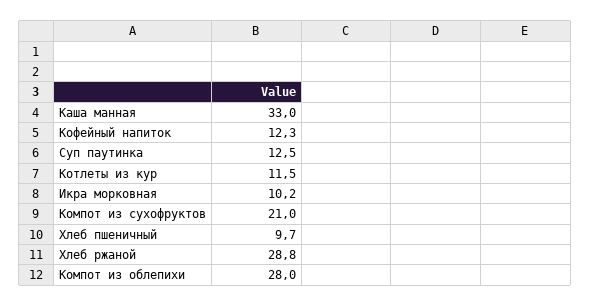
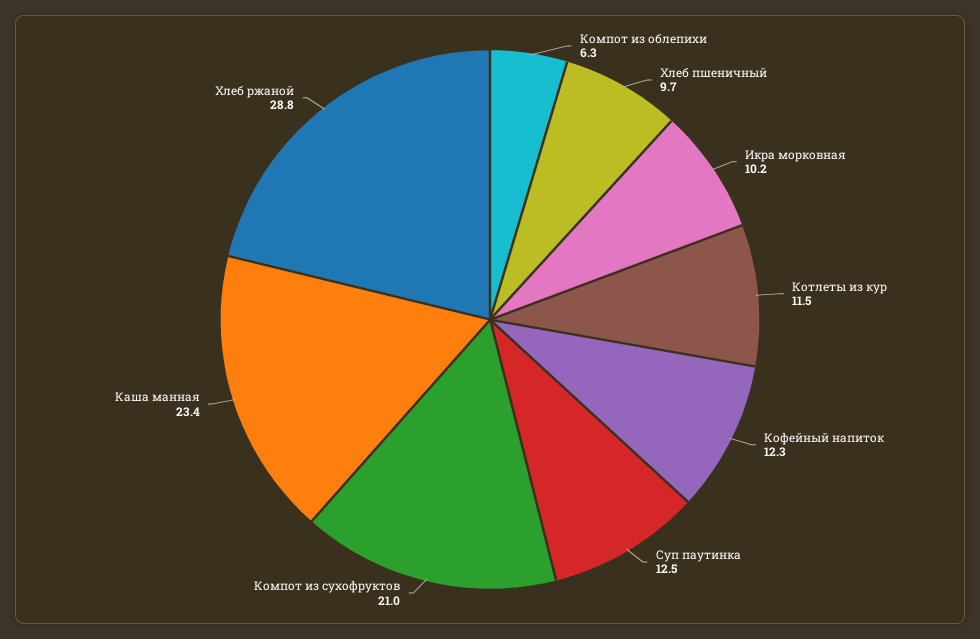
  {
-   "Каша манная": 33,
+   "Каша манная": 23.4,
    "Кофейный напиток": 12.3,
    "Суп паутинка": 12.5,
    "Котлеты из кур": 11.5,
    "Икра морковная": 10.2,
    "Компот из сухофруктов": 21,
    "Хлеб пшеничный": 9.7,
    "Хлеб ржаной": 28.8,
-   "Компот из облепихи": 28
+   "Компот из облепихи": 6.3
  }

